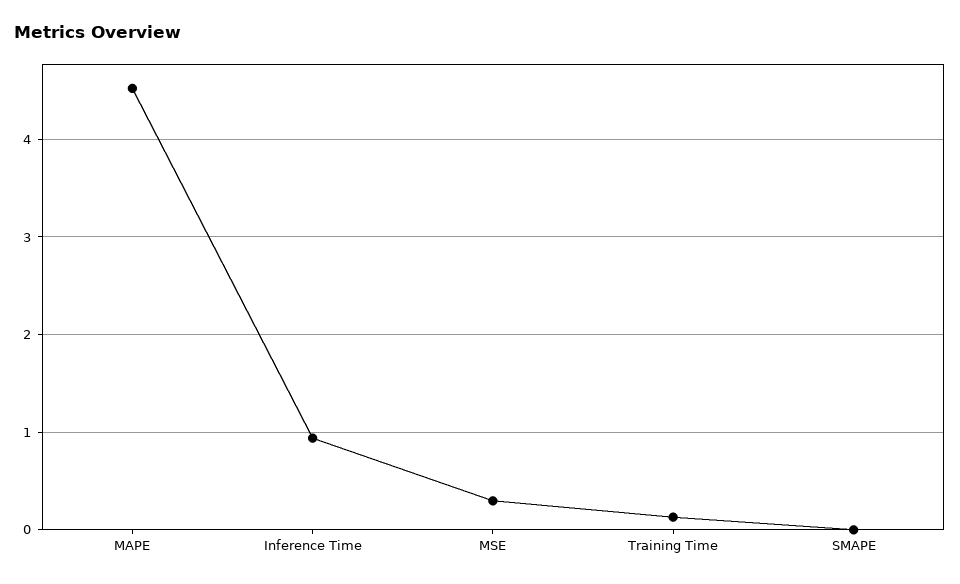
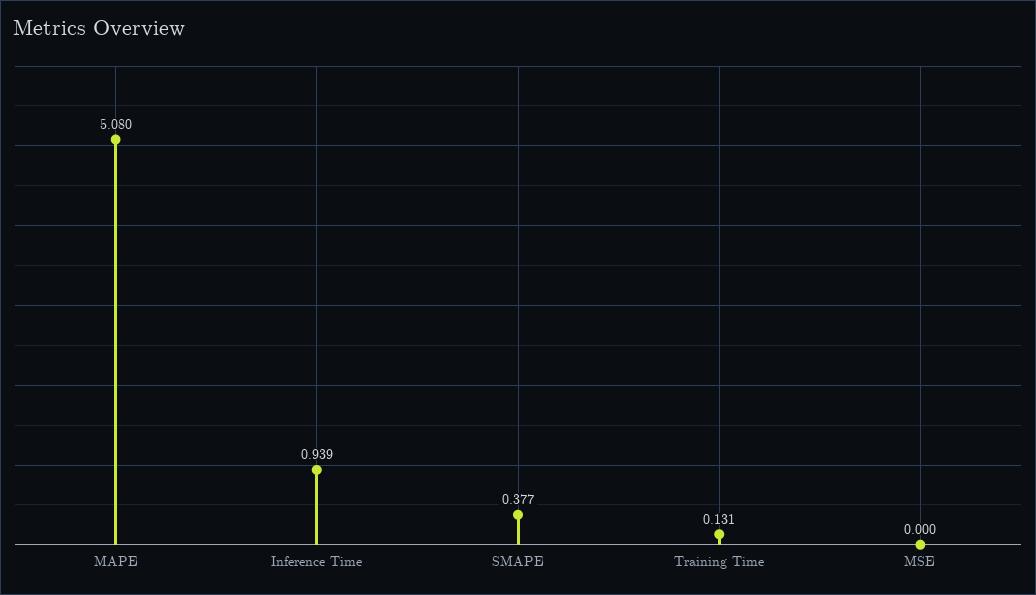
  {
-   "MAPE": 4.5,
+   "MAPE": 5.08,
    "Inference Time": 0.939,
-   "MSE": 0.3,
+   "MSE": 0,
    "Training Time": 0.131,
-   "SMAPE": 0
+   "SMAPE": 0.377
  }

